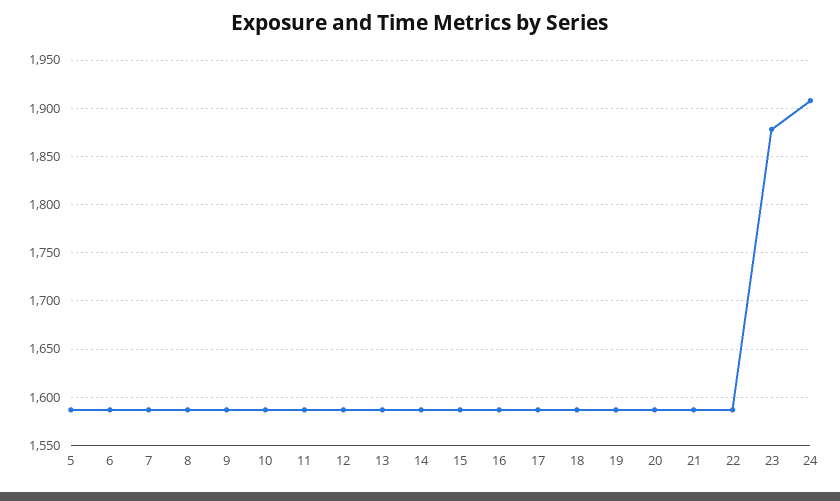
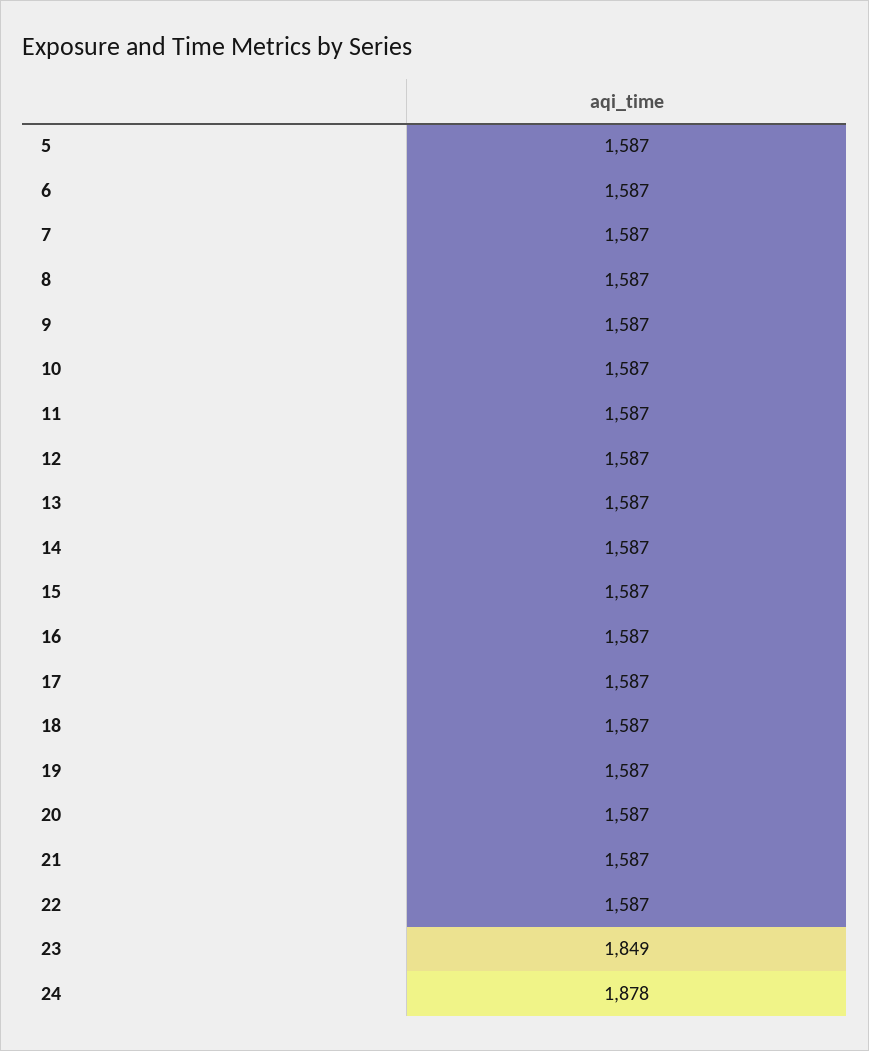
  {
    "5": 1587,
    "6": 1587,
    "7": 1587,
    "8": 1587,
    "9": 1587,
    "10": 1587,
    "11": 1587,
    "12": 1587,
    "13": 1587,
    "14": 1587,
    "15": 1587,
    "16": 1587,
    "17": 1587,
    "18": 1587,
    "19": 1587,
    "20": 1587,
    "21": 1587,
    "22": 1587,
-   "23": 1880,
+   "23": 1849,
-   "24": 1910
+   "24": 1878
  }

